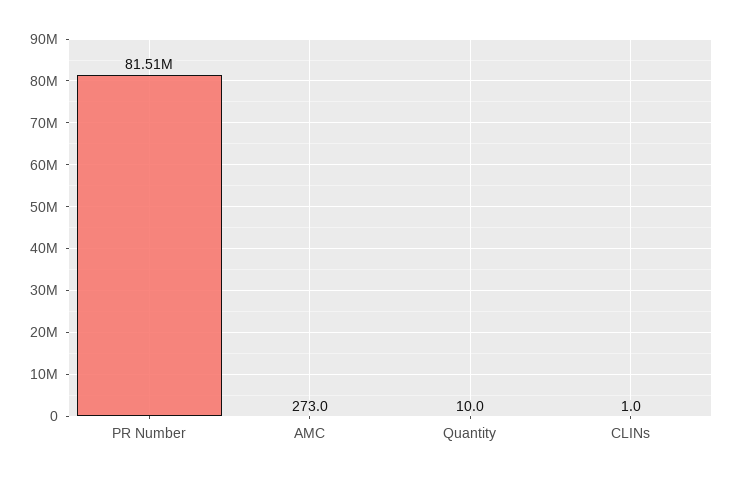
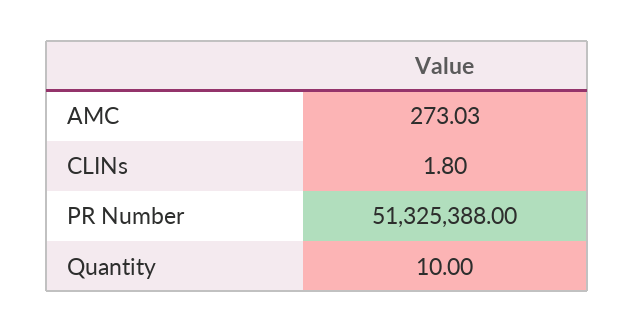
  {
-   "PR Number": 81510000,
+   "PR Number": 51325388,
    "AMC": 273.03,
    "Quantity": 10,
-   "CLINs": 1
+   "CLINs": 1.8
  }

